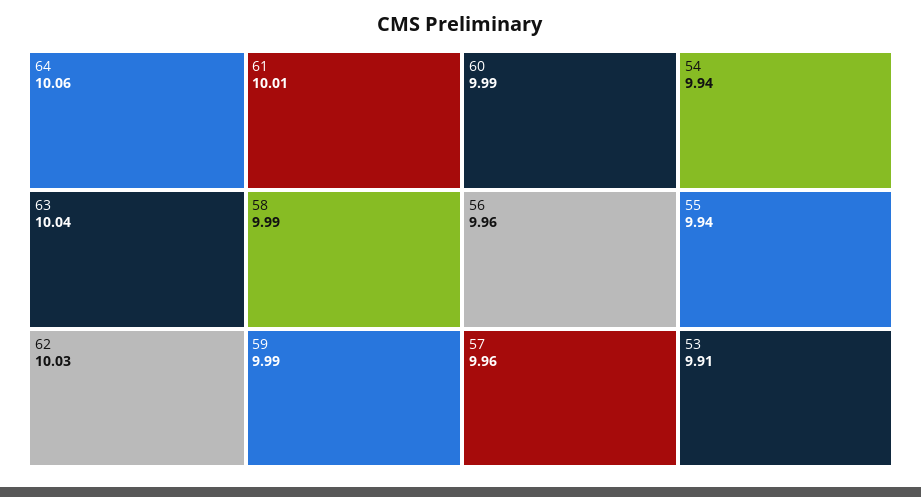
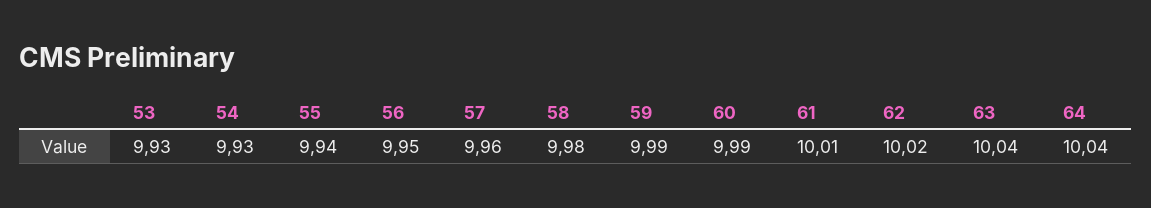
  {
-   "64": 10.06,
+   "64": 10.04,
    "63": 10.04,
-   "62": 10.03,
+   "62": 10.02,
    "61": 10.01,
-   "58": 9.99,
+   "58": 9.98,
    "59": 9.99,
    "60": 9.99,
-   "56": 9.96,
+   "56": 9.95,
    "57": 9.96,
-   "54": 9.94,
+   "54": 9.93,
    "55": 9.94,
-   "53": 9.91
+   "53": 9.93
  }

